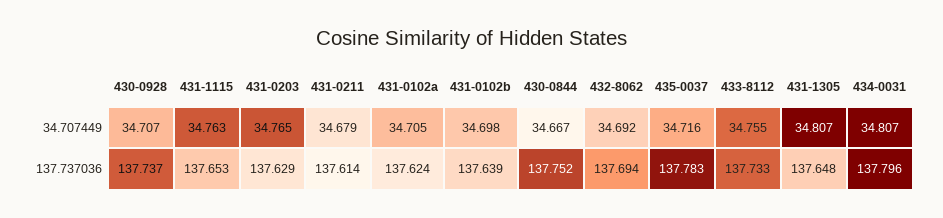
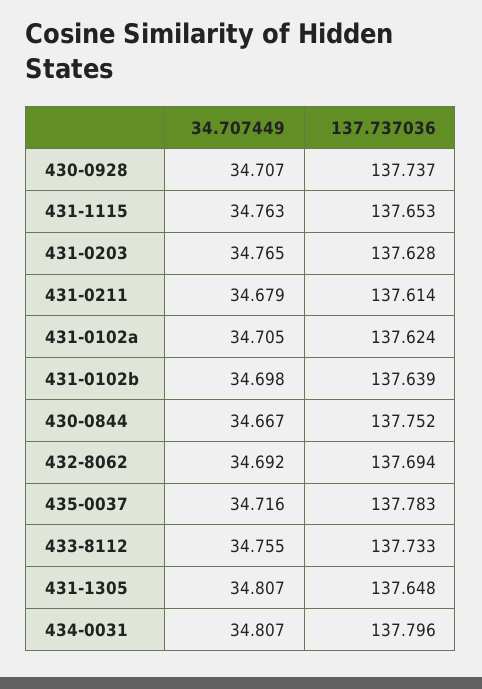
  {
    "430-0928": {
      "34.707449": 34.707,
      "137.737036": 137.737
    },
    "431-1115": {
      "34.707449": 34.763,
      "137.737036": 137.653
    },
    "431-0203": {
      "34.707449": 34.765,
-     "137.737036": 137.629
+     "137.737036": 137.628
    },
    "431-0211": {
      "34.707449": 34.679,
      "137.737036": 137.614
    },
    "431-0102a": {
      "34.707449": 34.705,
      "137.737036": 137.624
    },
    "431-0102b": {
      "34.707449": 34.698,
      "137.737036": 137.639
    },
    "430-0844": {
      "34.707449": 34.667,
      "137.737036": 137.752
    },
    "432-8062": {
      "34.707449": 34.692,
      "137.737036": 137.694
    },
    "435-0037": {
      "34.707449": 34.716,
      "137.737036": 137.783
    },
    "433-8112": {
      "34.707449": 34.755,
      "137.737036": 137.733
    },
    "431-1305": {
      "34.707449": 34.807,
      "137.737036": 137.648
    },
    "434-0031": {
      "34.707449": 34.807,
      "137.737036": 137.796
    }
  }

